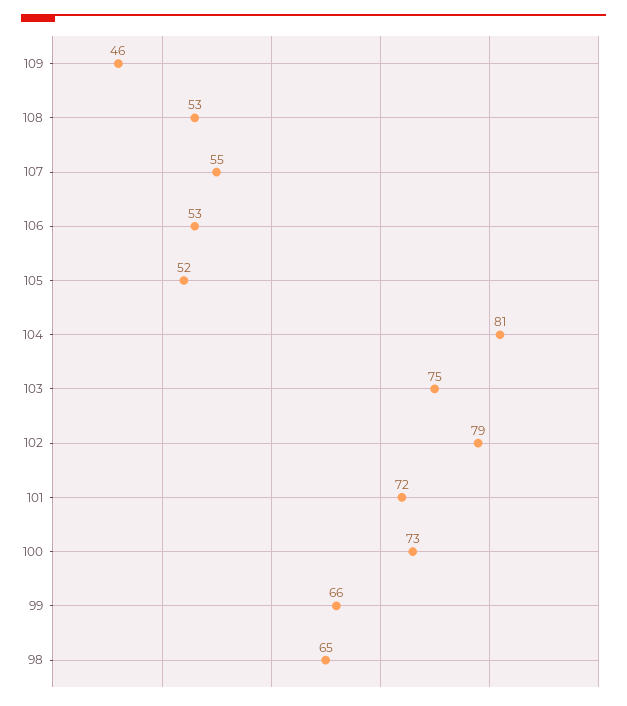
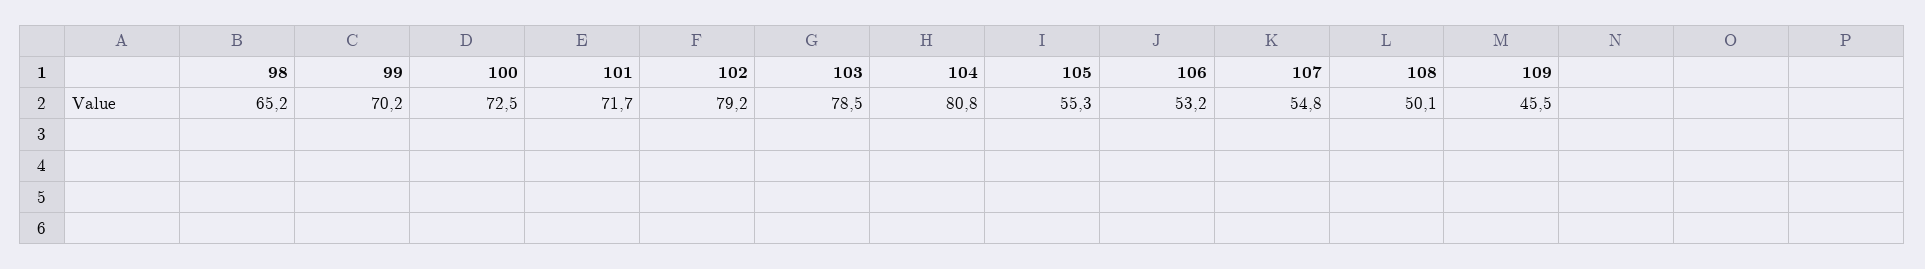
  {
    "109": 45.5,
-   "108": 53,
+   "108": 50.1,
    "107": 54.8,
    "106": 53.2,
-   "105": 52,
+   "105": 55.3,
    "104": 80.8,
-   "103": 75,
+   "103": 78.5,
    "102": 79.2,
    "101": 71.7,
    "100": 72.5,
-   "99": 66,
+   "99": 70.2,
    "98": 65.2
  }

